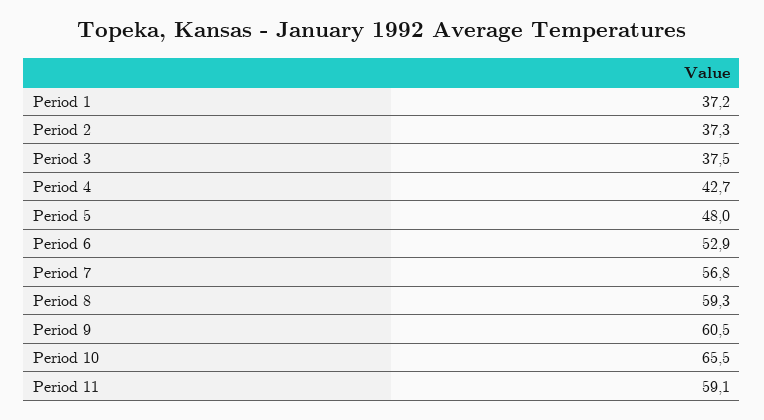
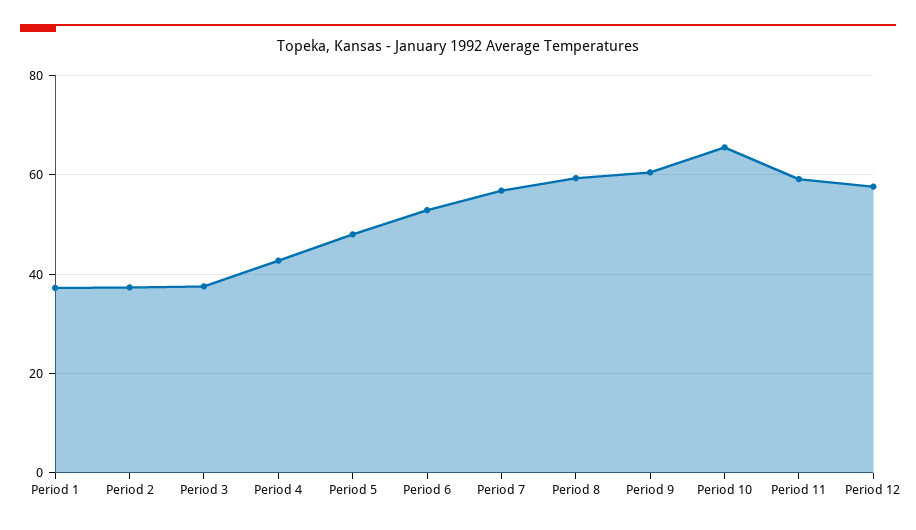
  {
    "Period 1": 37.2,
    "Period 2": 37.3,
    "Period 3": 37.5,
    "Period 4": 42.7,
    "Period 5": 48,
    "Period 6": 52.9,
    "Period 7": 56.8,
    "Period 8": 59.3,
    "Period 9": 60.5,
    "Period 10": 65.5,
-   "Period 11": 59.1
+   "Period 11": 59.1,
+   "Period 12": 58
  }

